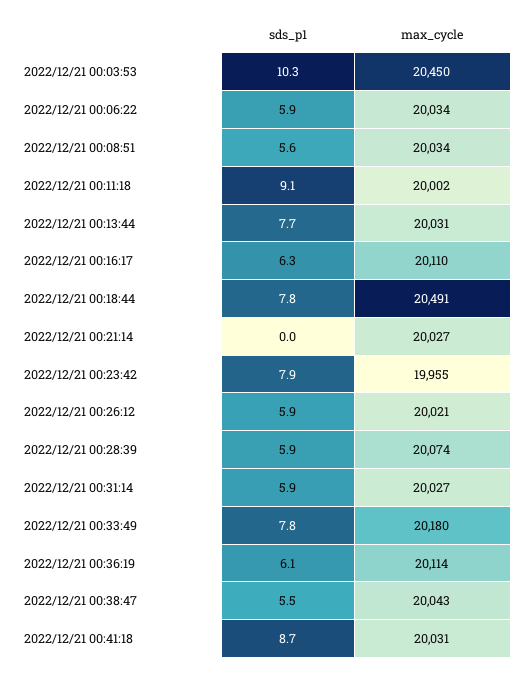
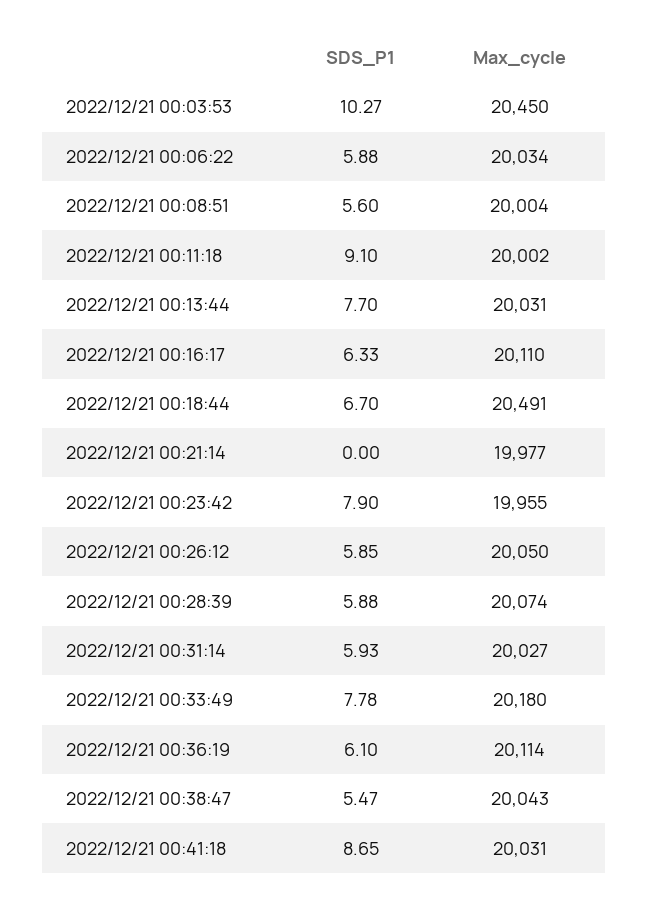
  {
    "sds_p1": {
      "2022/12/21 00:03:53": 10.27,
      "2022/12/21 00:06:22": 5.88,
      "2022/12/21 00:08:51": 5.6,
      "2022/12/21 00:11:18": 9.1,
      "2022/12/21 00:13:44": 7.7,
      "2022/12/21 00:16:17": 6.33,
-     "2022/12/21 00:18:44": 7.8,
+     "2022/12/21 00:18:44": 6.7,
      "2022/12/21 00:21:14": 0,
      "2022/12/21 00:23:42": 7.9,
      "2022/12/21 00:26:12": 5.85,
      "2022/12/21 00:28:39": 5.88,
      "2022/12/21 00:31:14": 5.93,
      "2022/12/21 00:33:49": 7.78,
      "2022/12/21 00:36:19": 6.1,
      "2022/12/21 00:38:47": 5.47,
      "2022/12/21 00:41:18": 8.65
    },
    "max_cycle": {
      "2022/12/21 00:03:53": 20450,
      "2022/12/21 00:06:22": 20034,
-     "2022/12/21 00:08:51": 20034,
+     "2022/12/21 00:08:51": 20004,
      "2022/12/21 00:11:18": 20002,
      "2022/12/21 00:13:44": 20031,
      "2022/12/21 00:16:17": 20110,
      "2022/12/21 00:18:44": 20491,
-     "2022/12/21 00:21:14": 20027,
+     "2022/12/21 00:21:14": 19977,
      "2022/12/21 00:23:42": 19955,
-     "2022/12/21 00:26:12": 20021,
+     "2022/12/21 00:26:12": 20050,
      "2022/12/21 00:28:39": 20074,
      "2022/12/21 00:31:14": 20027,
      "2022/12/21 00:33:49": 20180,
      "2022/12/21 00:36:19": 20114,
      "2022/12/21 00:38:47": 20043,
      "2022/12/21 00:41:18": 20031
    }
  }

